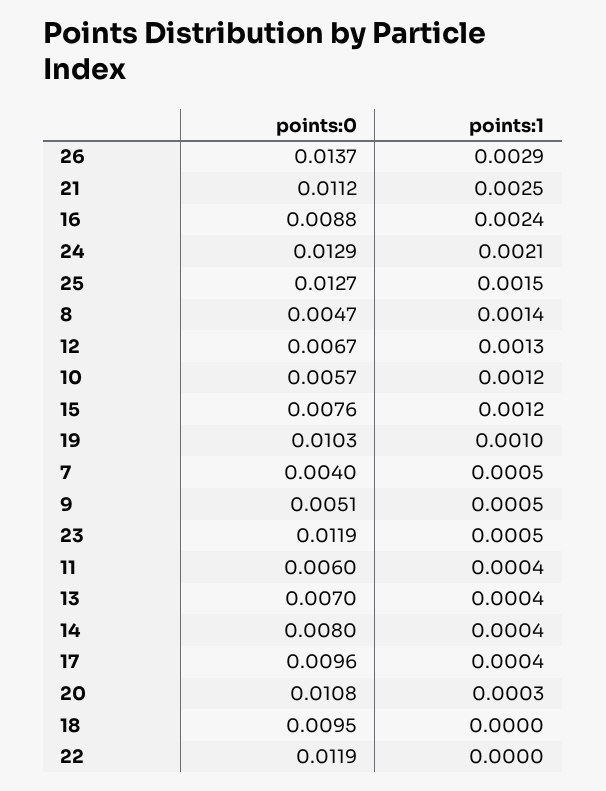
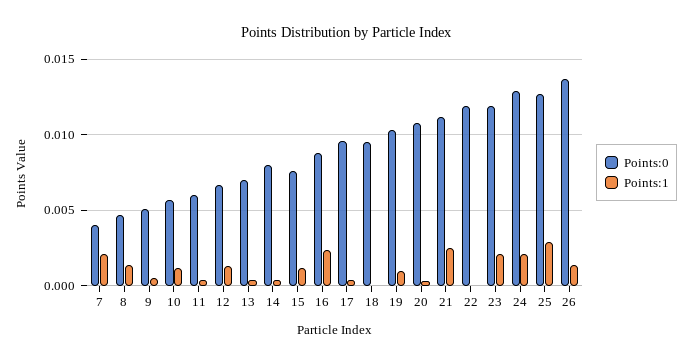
  {
    "points:0": {
      "26": 0.0137,
      "21": 0.0112,
      "16": 0.0088,
      "24": 0.0129,
      "25": 0.0127,
      "8": 0.0047,
      "12": 0.0067,
      "10": 0.0057,
      "15": 0.0076,
      "19": 0.0103,
      "7": 0.004,
      "9": 0.0051,
      "23": 0.0119,
      "11": 0.006,
      "13": 0.007,
      "14": 0.008,
      "17": 0.0096,
      "20": 0.0108,
      "18": 0.0095,
      "22": 0.0119
    },
    "points:1": {
-     "26": 0.0029,
+     "26": 0.0015,
      "21": 0.0025,
      "16": 0.0024,
      "24": 0.0021,
-     "25": 0.0015,
+     "25": 0.003,
      "8": 0.0014,
      "12": 0.0013,
      "10": 0.0012,
      "15": 0.0012,
      "19": 0.001,
-     "7": 0.0005,
+     "7": 0.002,
      "9": 0.0005,
-     "23": 0.0005,
+     "23": 0.002,
      "11": 0.0004,
      "13": 0.0004,
      "14": 0.0004,
      "17": 0.0004,
      "20": 0.0003,
      "18": 0,
      "22": 0
    }
  }

